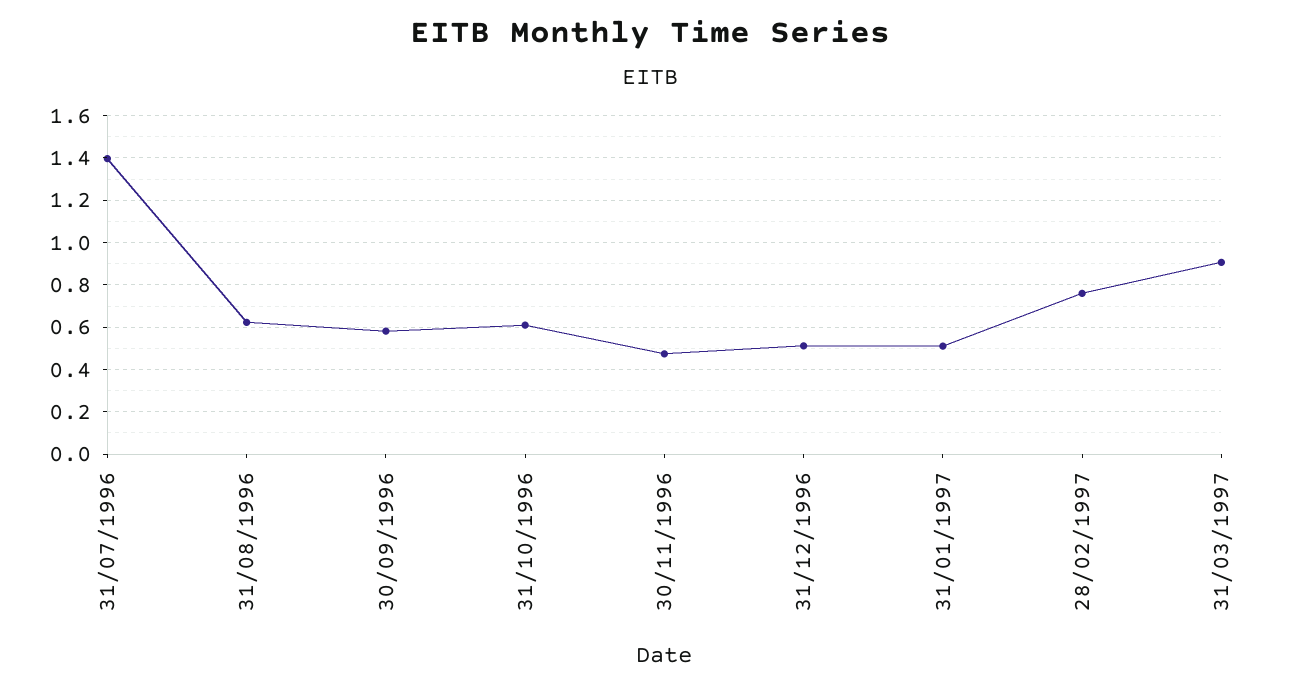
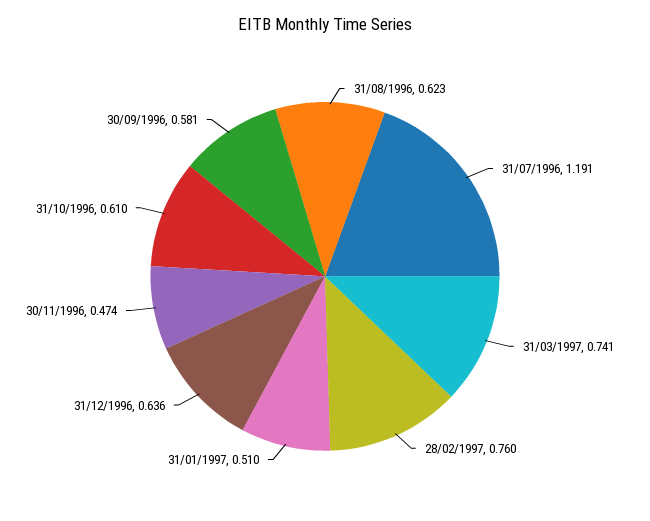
  {
-   "31/07/1996": 1.4,
+   "31/07/1996": 1.191,
    "31/08/1996": 0.623,
    "30/09/1996": 0.581,
    "31/10/1996": 0.61,
    "30/11/1996": 0.474,
-   "31/12/1996": 0.5,
+   "31/12/1996": 0.636,
    "31/01/1997": 0.51,
    "28/02/1997": 0.76,
-   "31/03/1997": 0.9
+   "31/03/1997": 0.741
  }

